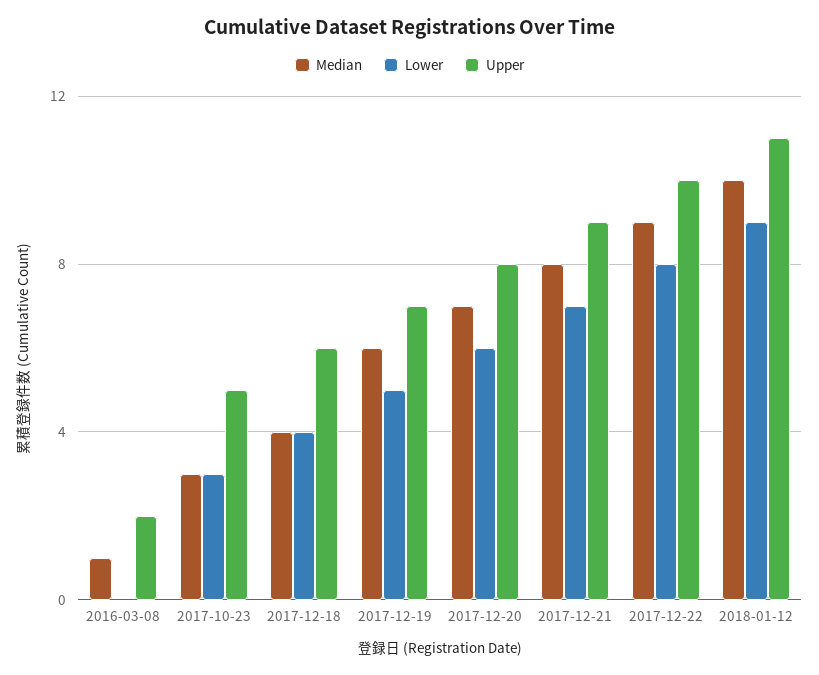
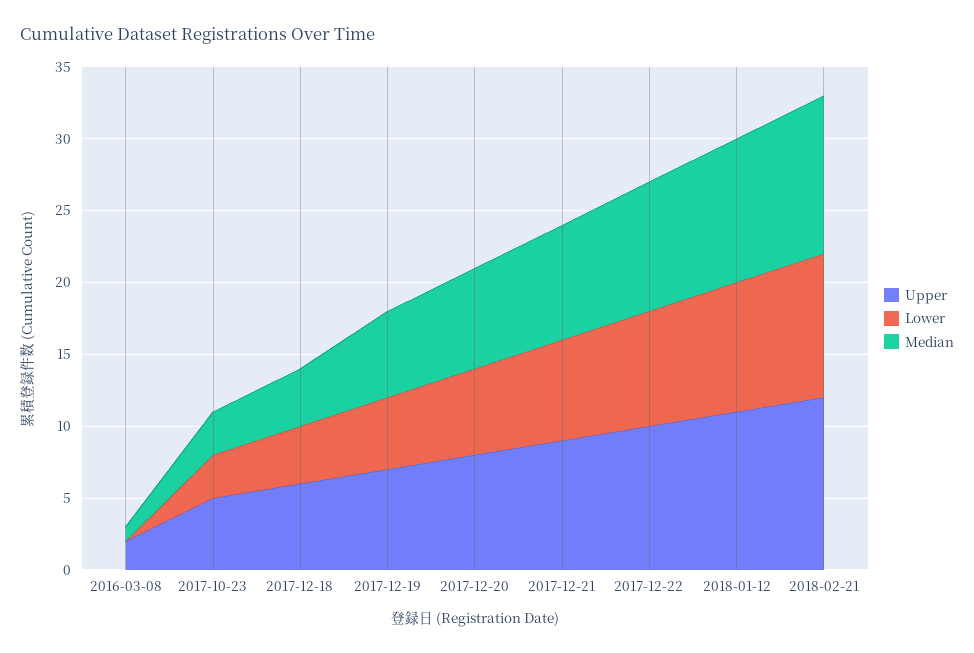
  {
    "Median": {
      "2016-03-08": 1,
      "2017-10-23": 3,
      "2017-12-18": 4,
      "2017-12-19": 6,
      "2017-12-20": 7,
      "2017-12-21": 8,
      "2017-12-22": 9,
-     "2018-01-12": 10
+     "2018-01-12": 10,
+     "2018-02-21": 11
    },
    "Lower": {
      "2016-03-08": 0,
      "2017-10-23": 3,
      "2017-12-18": 4,
      "2017-12-19": 5,
      "2017-12-20": 6,
      "2017-12-21": 7,
      "2017-12-22": 8,
-     "2018-01-12": 9
+     "2018-01-12": 9,
+     "2018-02-21": 10
    },
    "Upper": {
      "2016-03-08": 2,
      "2017-10-23": 5,
      "2017-12-18": 6,
      "2017-12-19": 7,
      "2017-12-20": 8,
      "2017-12-21": 9,
      "2017-12-22": 10,
-     "2018-01-12": 11
+     "2018-01-12": 11,
+     "2018-02-21": 12
    }
  }

